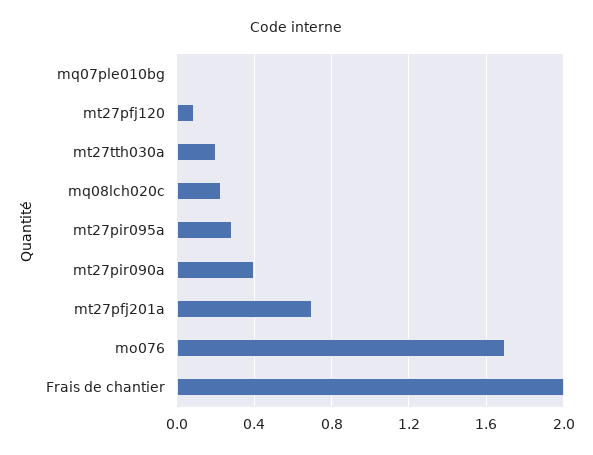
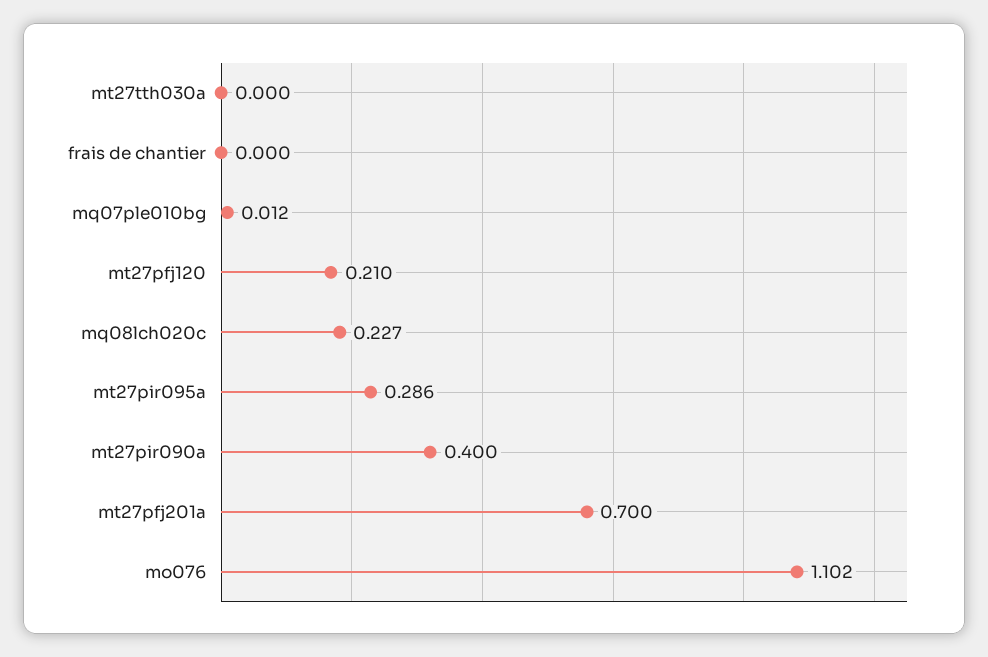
  {
    "mq07ple010bg": 0.012,
-   "mt27pfj120": 0.1,
+   "mt27pfj120": 0.21,
-   "mt27tth030a": 0.2,
+   "mt27tth030a": 0,
    "mq08lch020c": 0.227,
    "mt27pir095a": 0.286,
    "mt27pir090a": 0.4,
    "mt27pfj201a": 0.7,
-   "mo076": 1.7,
+   "mo076": 1.102,
-   "Frais de chantier": 2
+   "Frais de chantier": 0
  }

